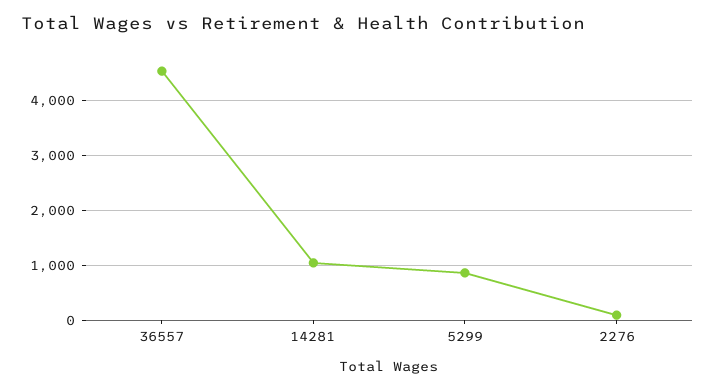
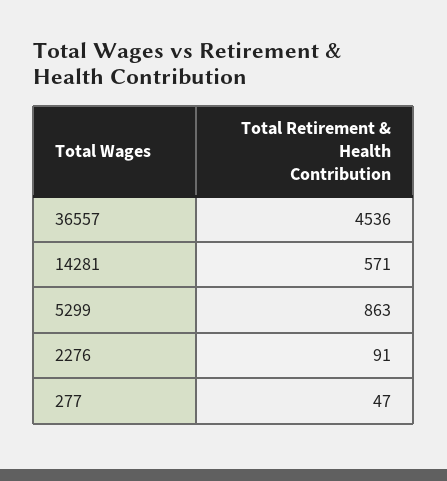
  {
    "36557": 4536,
-   "14281": 1000,
+   "14281": 571,
    "5299": 863,
-   "2276": 91
+   "2276": 91,
+   "277": 47
  }

